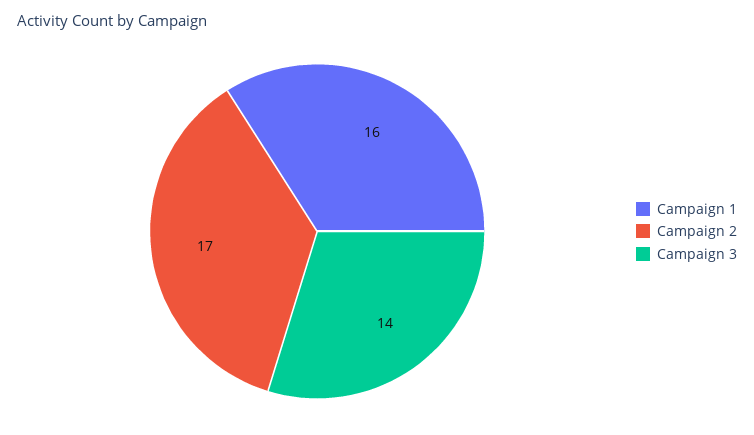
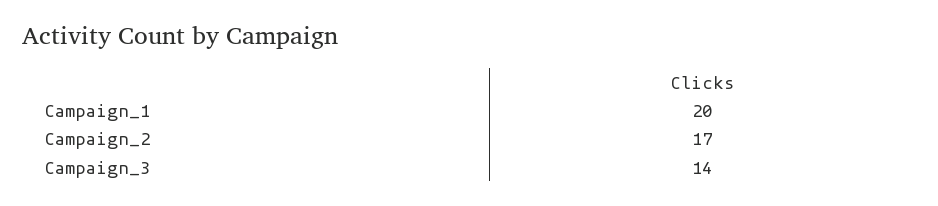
  {
-   "Campaign 1": 16,
+   "Campaign 1": 20,
    "Campaign 2": 17,
    "Campaign 3": 14
  }

